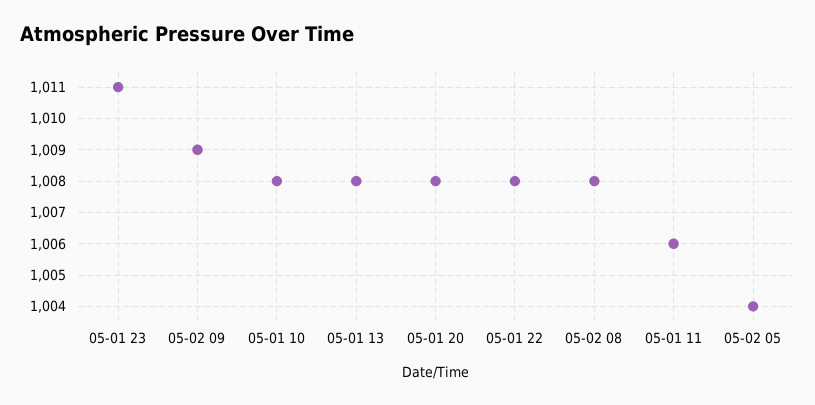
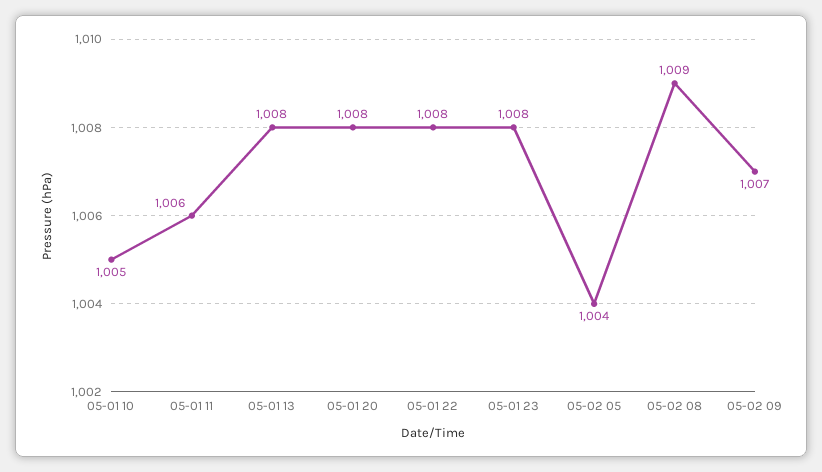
  {
-   "05-01 23": 1011,
+   "05-01 23": 1008,
-   "05-02 09": 1009,
+   "05-02 09": 1007,
-   "05-01 10": 1008,
+   "05-01 10": 1005,
    "05-01 13": 1008,
    "05-01 20": 1008,
    "05-01 22": 1008,
-   "05-02 08": 1008,
+   "05-02 08": 1009,
    "05-01 11": 1006,
    "05-02 05": 1004
  }

